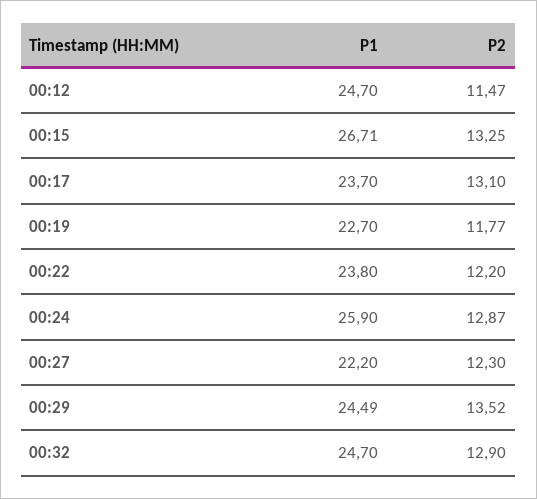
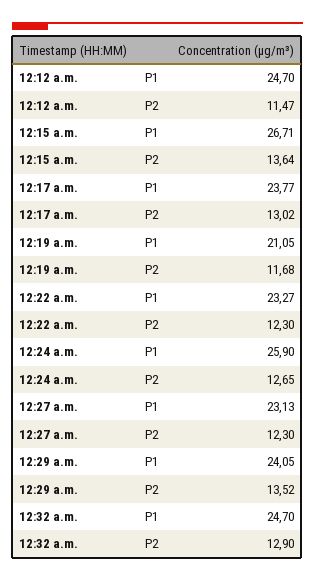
  {
    "P1": {
      "00:12": 24.7,
      "00:15": 26.71,
-     "00:17": 23.7,
+     "00:17": 23.77,
-     "00:19": 22.7,
+     "00:19": 21.05,
-     "00:22": 23.8,
+     "00:22": 23.27,
      "00:24": 25.9,
-     "00:27": 22.2,
+     "00:27": 23.13,
-     "00:29": 24.49,
+     "00:29": 24.05,
      "00:32": 24.7
    },
    "P2": {
      "00:12": 11.47,
-     "00:15": 13.25,
+     "00:15": 13.64,
-     "00:17": 13.1,
+     "00:17": 13.02,
-     "00:19": 11.77,
+     "00:19": 11.68,
-     "00:22": 12.2,
+     "00:22": 12.3,
-     "00:24": 12.87,
+     "00:24": 12.65,
      "00:27": 12.3,
      "00:29": 13.52,
      "00:32": 12.9
    }
  }

